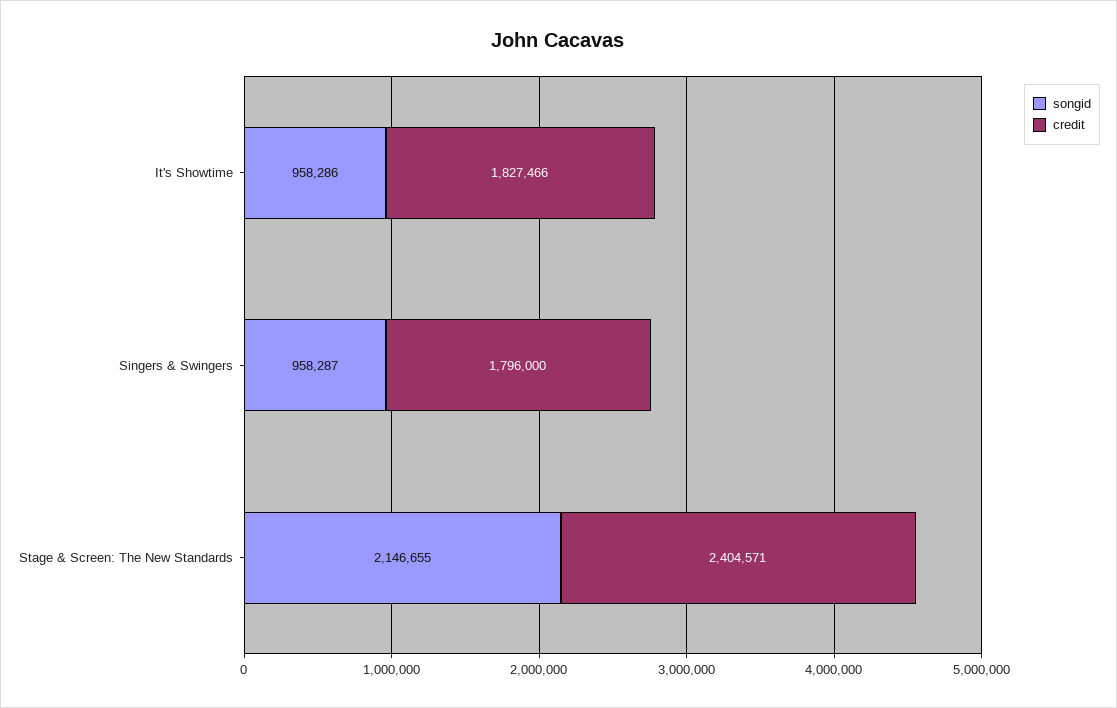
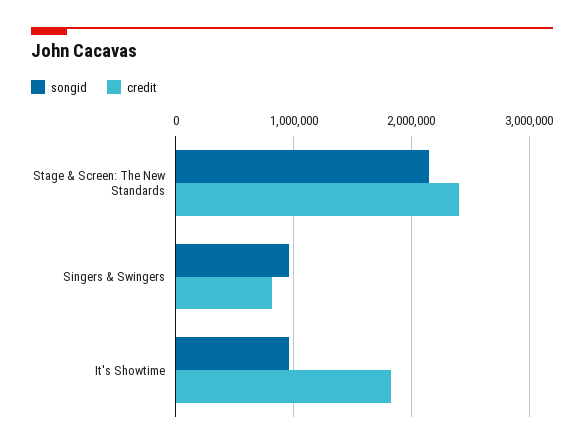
  {
    "songid": {
      "It's Showtime": 958286,
      "Singers & Swingers": 958287,
      "Stage & Screen: The New Standards": 2146655
    },
    "credit": {
      "It's Showtime": 1827466,
-     "Singers & Swingers": 1796000,
+     "Singers & Swingers": 800000,
      "Stage & Screen: The New Standards": 2404571
    }
  }

